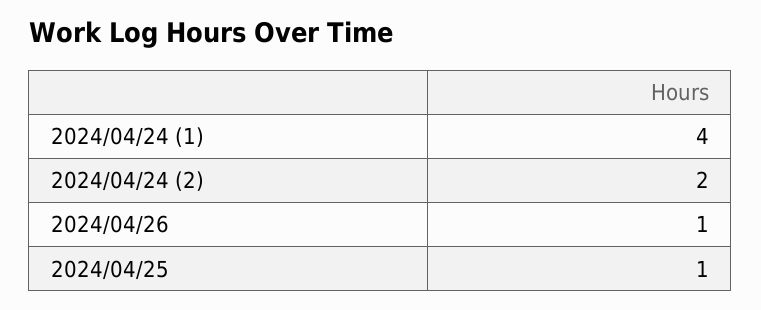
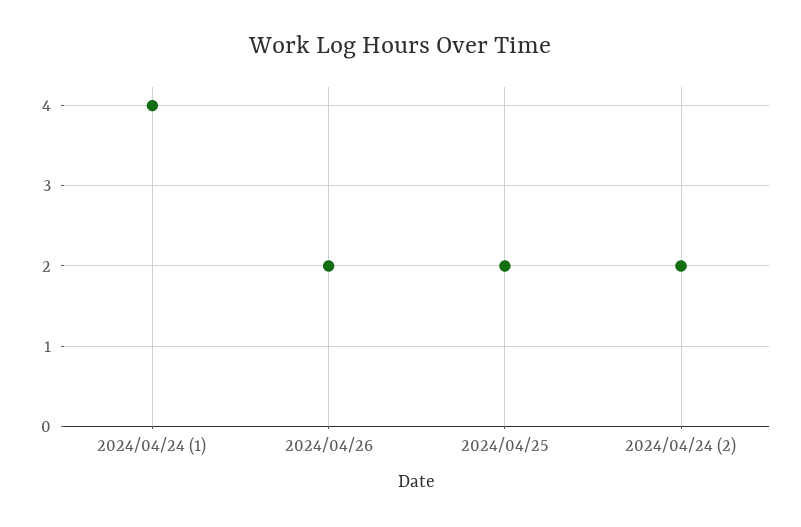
  {
    "2024/04/24 (1)": 4,
    "2024/04/24 (2)": 2,
-   "2024/04/26": 1,
+   "2024/04/26": 2,
-   "2024/04/25": 1
+   "2024/04/25": 2
  }

